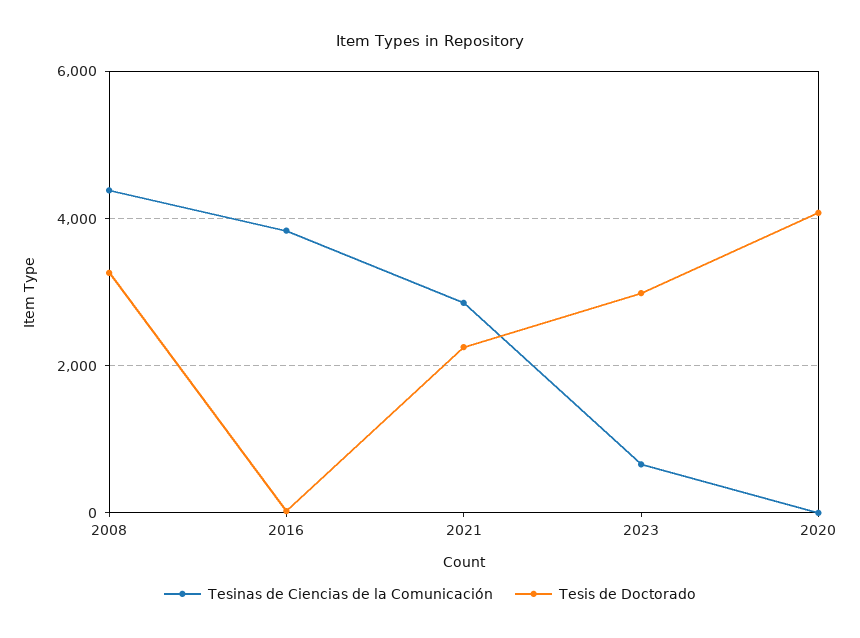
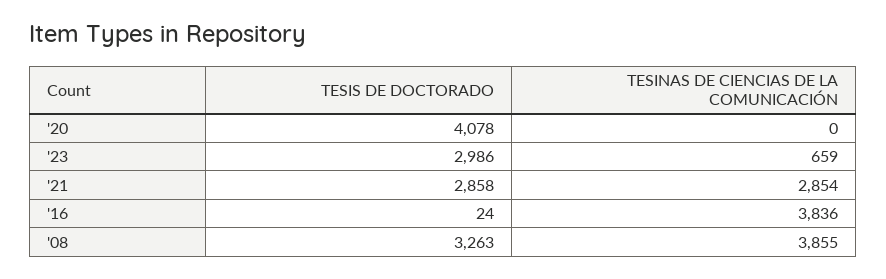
  {
    "Tesinas de Ciencias de la Comunicación": {
-     "2008": 4400,
+     "2008": 3855,
      "2016": 3836,
      "2021": 2854,
      "2023": 659,
      "2020": 0
    },
    "Tesis de Doctorado": {
      "2008": 3263,
      "2016": 24,
-     "2021": 2200,
+     "2021": 2858,
      "2023": 2986,
      "2020": 4078
    }
  }

